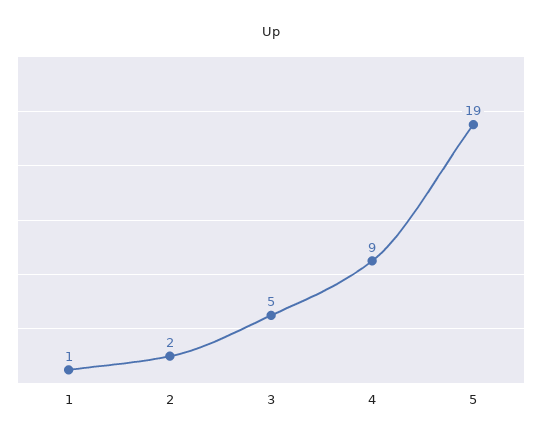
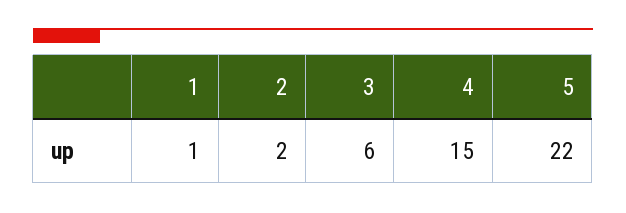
  {
    "1": 1,
    "2": 2,
-   "3": 5,
+   "3": 6,
-   "4": 9,
+   "4": 15,
-   "5": 19
+   "5": 22
  }

